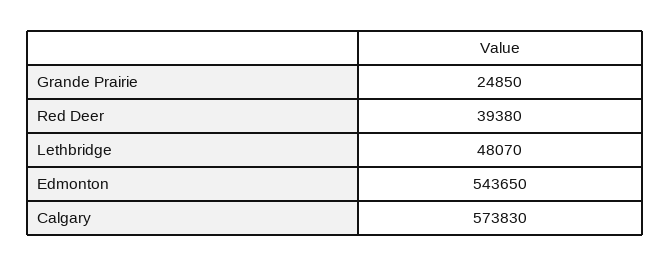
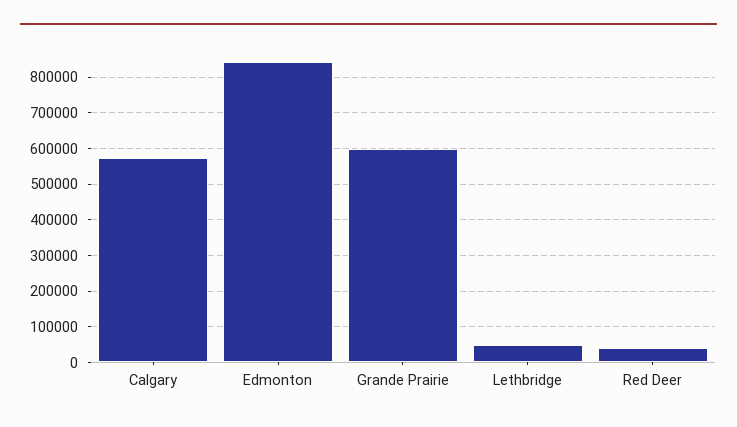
  {
-   "Grande Prairie": 24850,
+   "Grande Prairie": 600000,
    "Red Deer": 39380,
    "Lethbridge": 48070,
-   "Edmonton": 543650,
+   "Edmonton": 840000,
    "Calgary": 573830
  }

